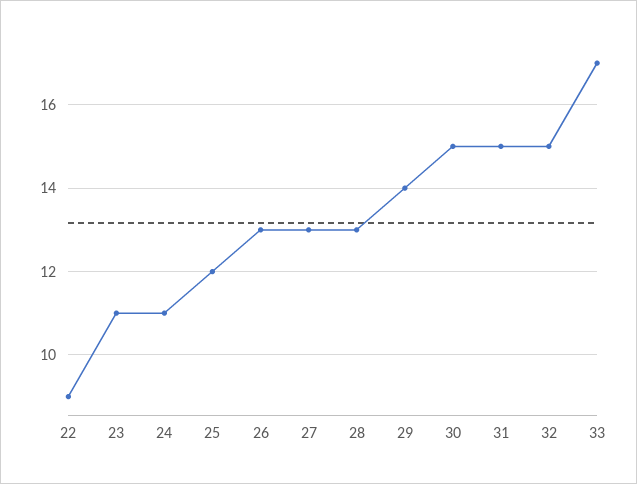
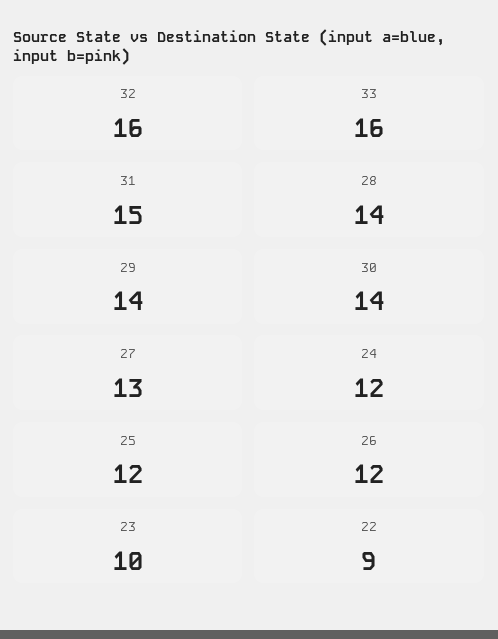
  {
    "22": 9,
-   "23": 11,
+   "23": 10,
-   "24": 11,
+   "24": 12,
    "25": 12,
-   "26": 13,
+   "26": 12,
    "27": 13,
-   "28": 13,
+   "28": 14,
    "29": 14,
-   "30": 15,
+   "30": 14,
    "31": 15,
-   "32": 15,
+   "32": 16,
-   "33": 17
+   "33": 16
  }

